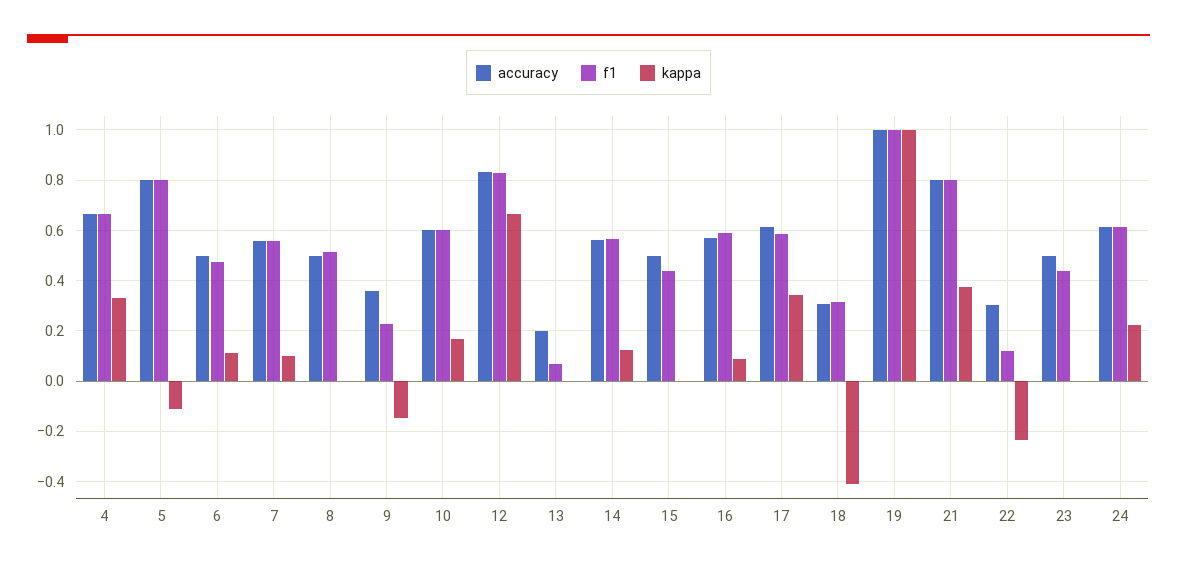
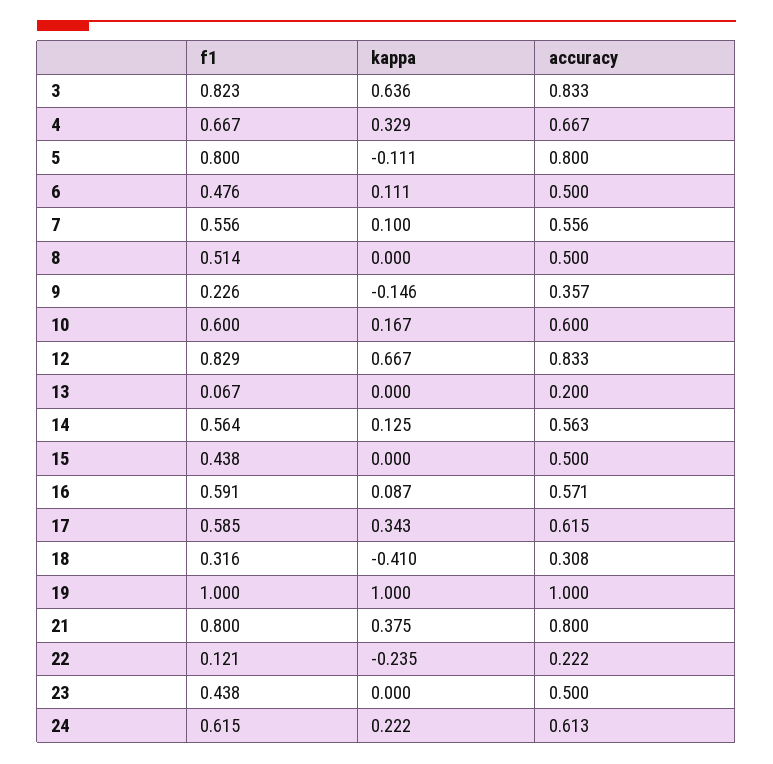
  {
    "accuracy": {
      "4": 0.667,
      "5": 0.8,
      "6": 0.5,
      "7": 0.556,
      "8": 0.5,
      "9": 0.357,
      "10": 0.6,
      "12": 0.833,
      "13": 0.2,
      "14": 0.563,
      "15": 0.5,
      "16": 0.571,
      "17": 0.615,
      "18": 0.308,
      "19": 1,
      "21": 0.8,
-     "22": 0.3,
+     "22": 0.222,
      "23": 0.5,
-     "24": 0.613
+     "24": 0.613,
+     "3": 0.833
    },
    "f1": {
      "4": 0.667,
      "5": 0.8,
      "6": 0.476,
      "7": 0.556,
      "8": 0.514,
      "9": 0.226,
      "10": 0.6,
      "12": 0.829,
      "13": 0.067,
      "14": 0.564,
      "15": 0.438,
      "16": 0.591,
      "17": 0.585,
      "18": 0.316,
      "19": 1,
      "21": 0.8,
      "22": 0.121,
      "23": 0.438,
-     "24": 0.615
+     "24": 0.615,
+     "3": 0.823
    },
    "kappa": {
      "4": 0.329,
      "5": -0.111,
      "6": 0.111,
      "7": 0.1,
      "8": 0,
      "9": -0.146,
      "10": 0.167,
      "12": 0.667,
      "13": 0,
      "14": 0.125,
      "15": 0,
      "16": 0.087,
      "17": 0.343,
      "18": -0.41,
      "19": 1,
      "21": 0.375,
      "22": -0.235,
      "23": 0,
-     "24": 0.222
+     "24": 0.222,
+     "3": 0.636
    }
  }

